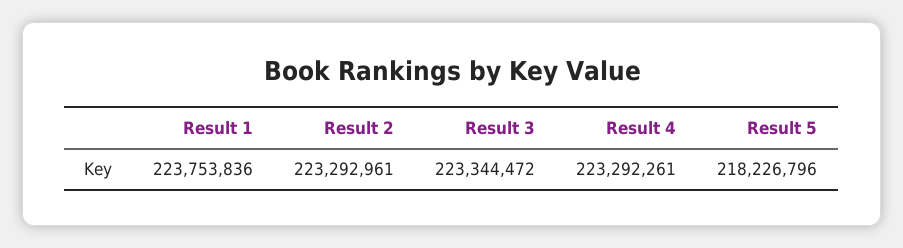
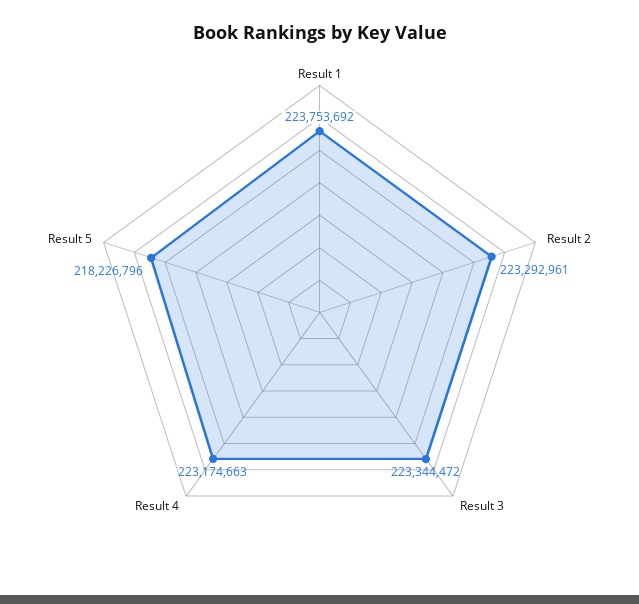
  {
-   "Result 1": 223753836,
+   "Result 1": 223753692,
    "Result 2": 223292961,
    "Result 3": 223344472,
-   "Result 4": 223292261,
+   "Result 4": 223174663,
    "Result 5": 218226796
  }

